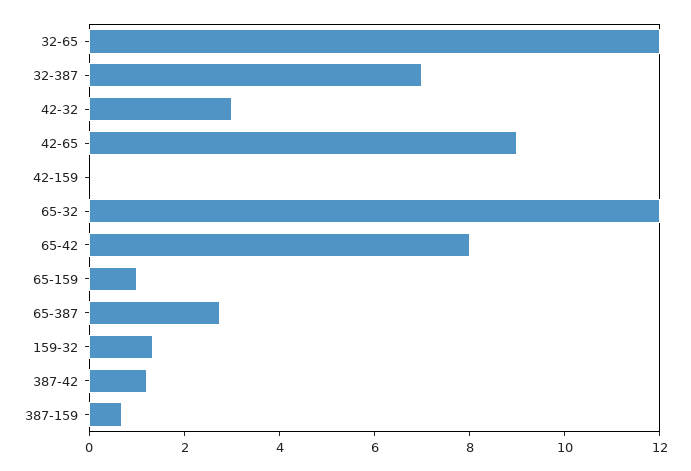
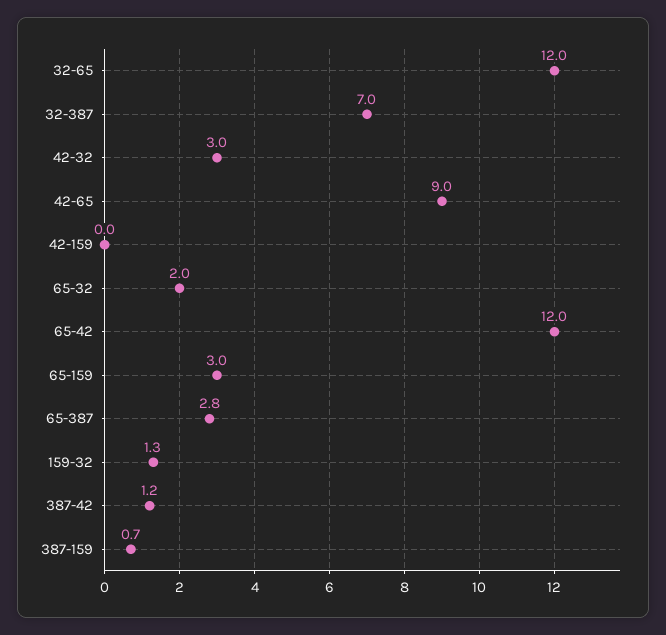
  {
    "32-65": 12,
    "32-387": 7,
    "42-32": 3,
    "42-65": 9,
    "42-159": 0,
-   "65-32": 12,
+   "65-32": 2,
-   "65-42": 8,
+   "65-42": 12,
-   "65-159": 1,
+   "65-159": 3,
    "65-387": 2.8,
    "159-32": 1.3,
    "387-42": 1.2,
    "387-159": 0.7
  }

